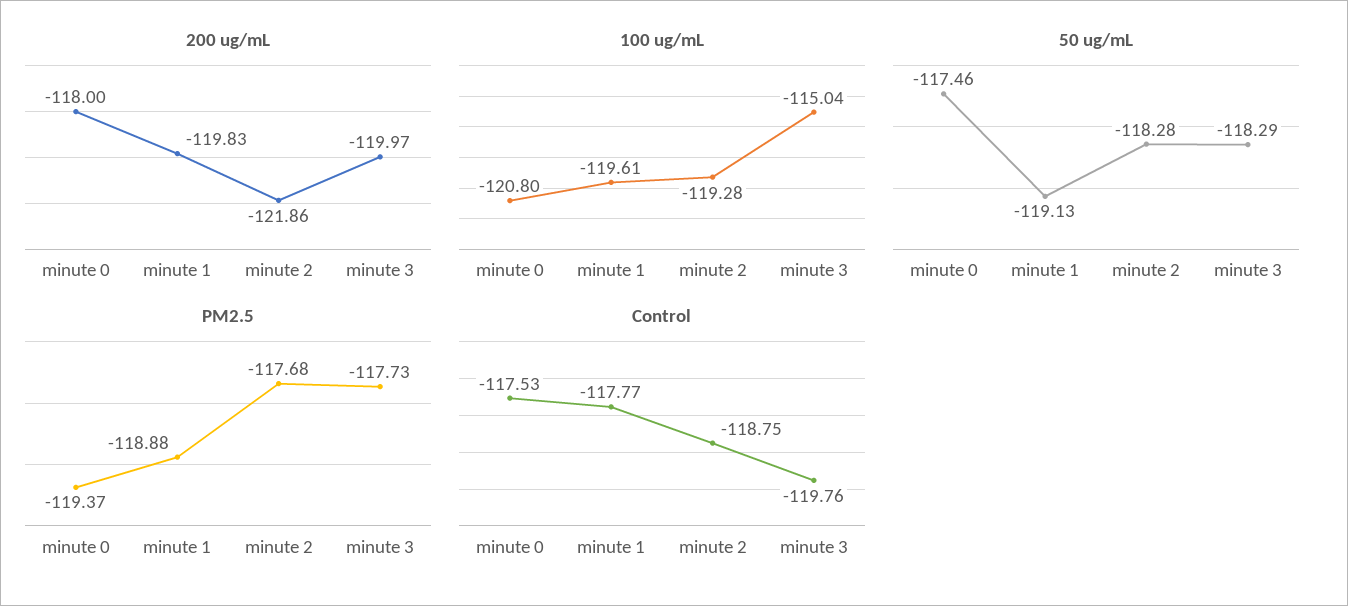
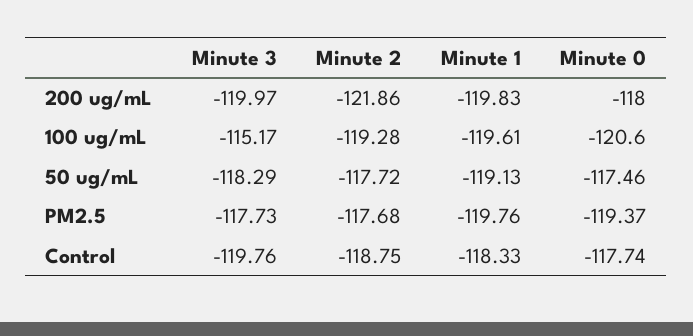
  {
    "200 ug/mL": {
      "minute 0": -118,
      "minute 1": -119.83,
      "minute 2": -121.86,
      "minute 3": -119.97
    },
    "100 ug/mL": {
-     "minute 0": -120.8,
+     "minute 0": -120.6,
      "minute 1": -119.61,
      "minute 2": -119.28,
-     "minute 3": -115.04
+     "minute 3": -115.17
    },
    "50 ug/mL": {
      "minute 0": -117.46,
      "minute 1": -119.13,
-     "minute 2": -118.28,
+     "minute 2": -117.72,
      "minute 3": -118.29
    },
    "PM2.5": {
      "minute 0": -119.37,
-     "minute 1": -118.88,
+     "minute 1": -119.76,
      "minute 2": -117.68,
      "minute 3": -117.73
    },
    "Control": {
-     "minute 0": -117.53,
+     "minute 0": -117.74,
-     "minute 1": -117.77,
+     "minute 1": -118.33,
      "minute 2": -118.75,
      "minute 3": -119.76
    }
  }

